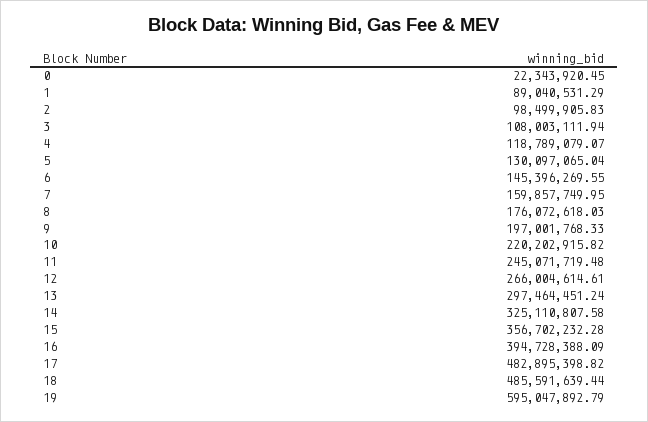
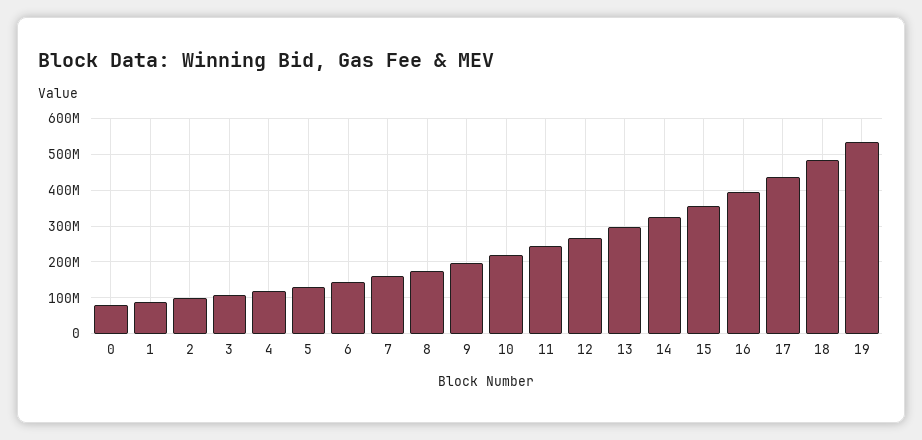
  {
-   "0": 22343920.45,
+   "0": 80000000,
    "1": 89040531.29,
    "2": 98499905.83,
    "3": 108003111.94,
    "4": 118789079.07,
    "5": 130097065.04,
    "6": 145396269.55,
    "7": 159857749.95,
    "8": 176072618.03,
    "9": 197001768.33,
    "10": 220202915.82,
    "11": 245071719.48,
    "12": 266004614.61,
    "13": 297464451.24,
    "14": 325110807.58,
    "15": 356702232.28,
    "16": 394728388.09,
-   "17": 482895398.82,
+   "17": 440000000,
    "18": 485591639.44,
-   "19": 595047892.79
+   "19": 540000000
  }

